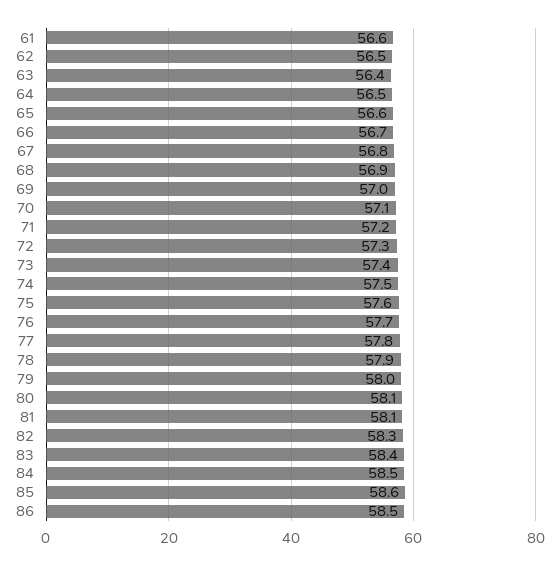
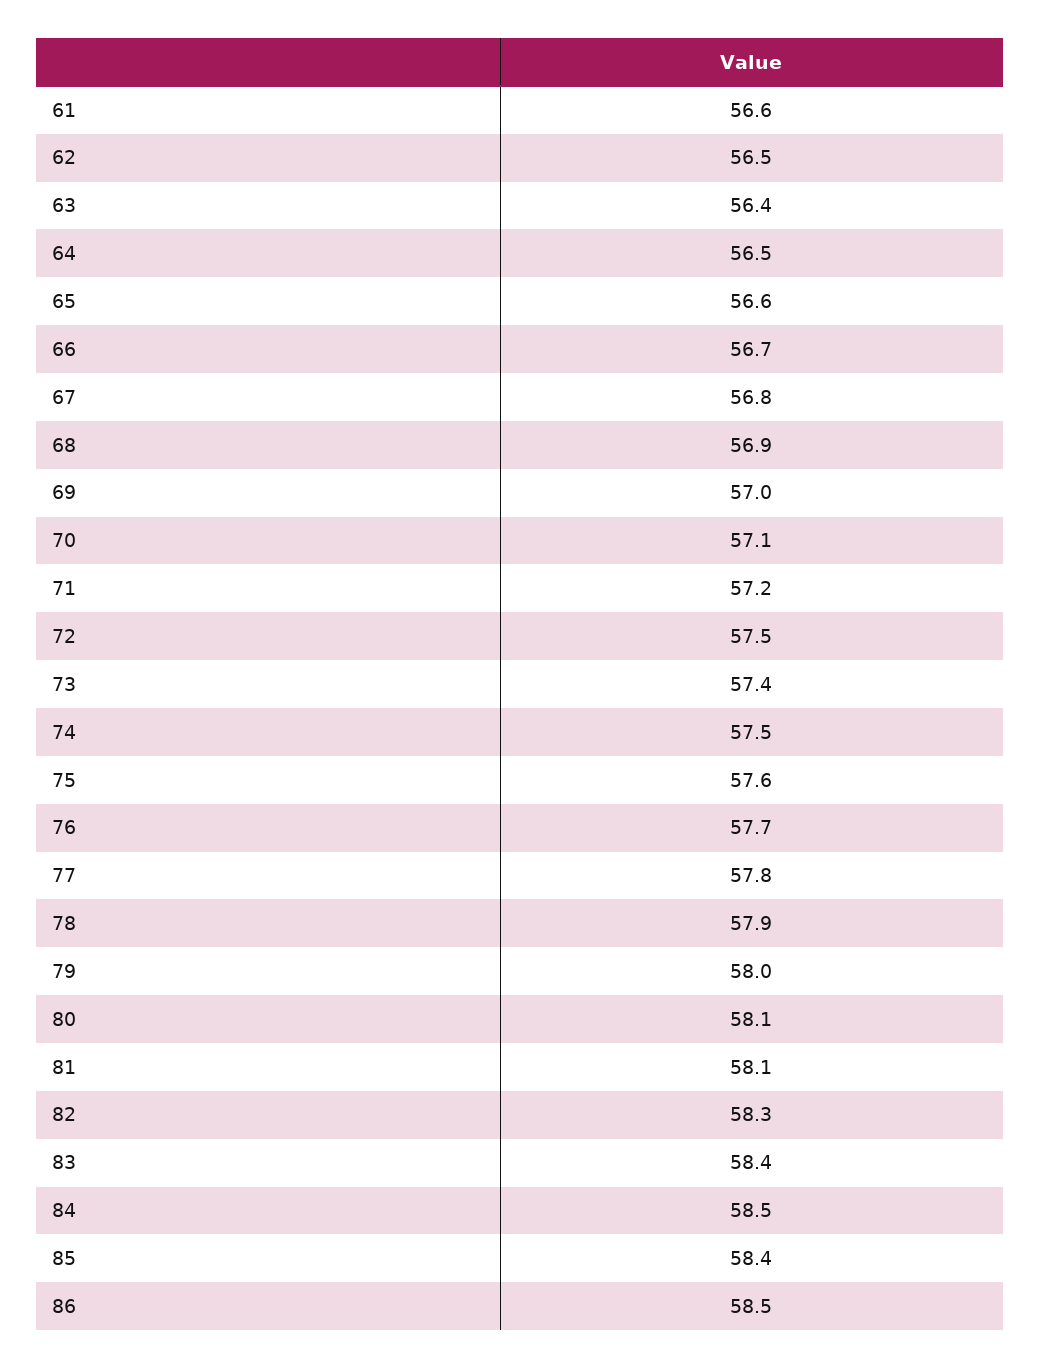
  {
    "61": 56.6,
    "62": 56.5,
    "63": 56.4,
    "64": 56.5,
    "65": 56.6,
    "66": 56.7,
    "67": 56.8,
    "68": 56.9,
    "69": 57,
    "70": 57.1,
    "71": 57.2,
-   "72": 57.3,
+   "72": 57.5,
    "73": 57.4,
    "74": 57.5,
    "75": 57.6,
    "76": 57.7,
    "77": 57.8,
    "78": 57.9,
    "79": 58,
    "80": 58.1,
    "81": 58.1,
    "82": 58.3,
    "83": 58.4,
    "84": 58.5,
-   "85": 58.6,
+   "85": 58.4,
    "86": 58.5
  }

